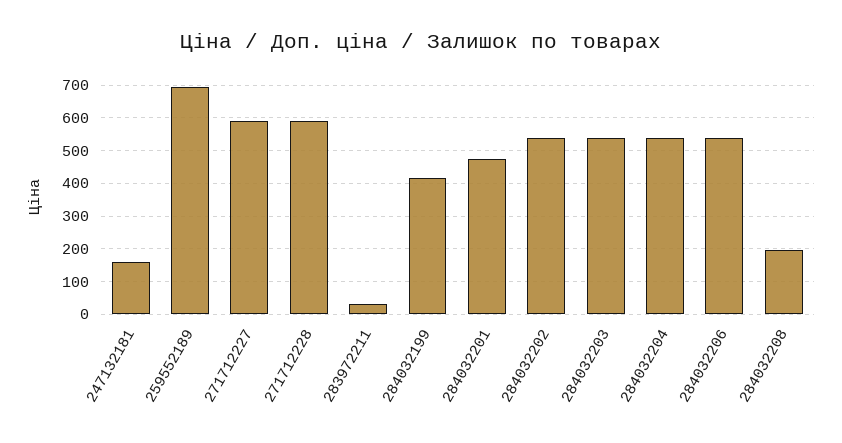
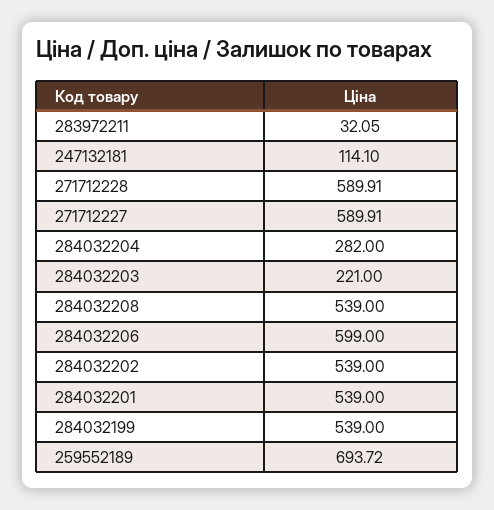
  {
-   "247132181": 160,
+   "247132181": 114.1,
    "259552189": 693.72,
    "271712227": 589.91,
    "271712228": 589.91,
    "283972211": 32.05,
-   "284032199": 420,
+   "284032199": 539,
-   "284032201": 480,
+   "284032201": 539,
    "284032202": 539,
-   "284032203": 540,
+   "284032203": 221,
-   "284032204": 540,
+   "284032204": 282,
-   "284032206": 540,
+   "284032206": 599,
-   "284032208": 200
+   "284032208": 539
  }

